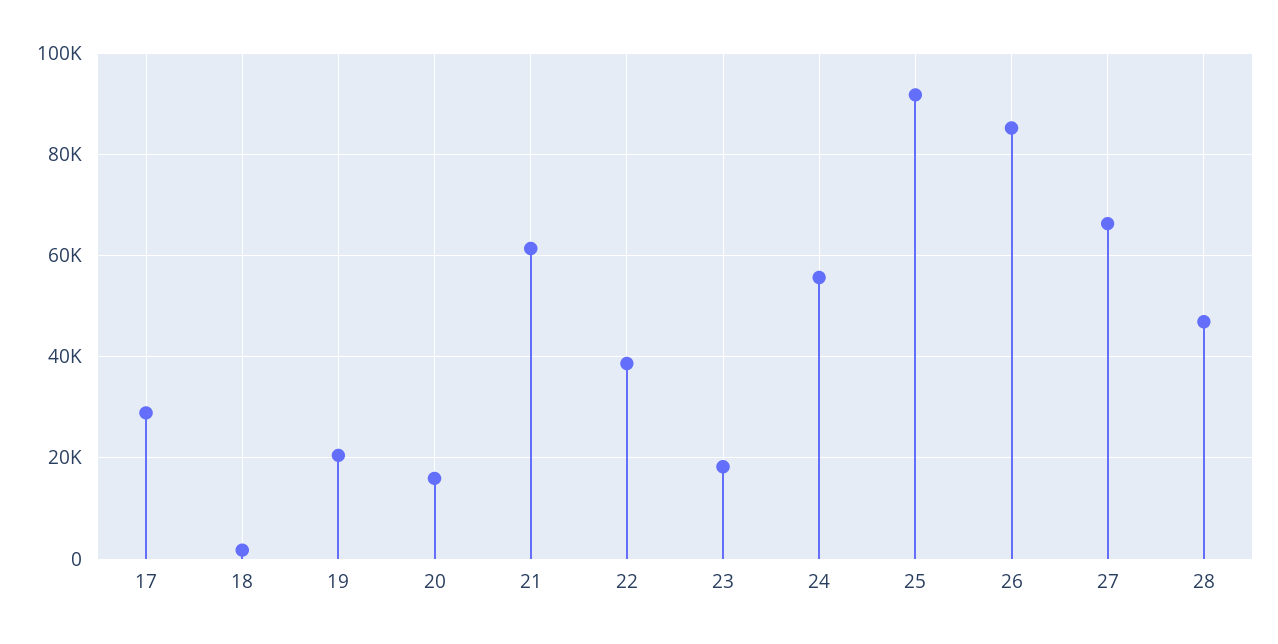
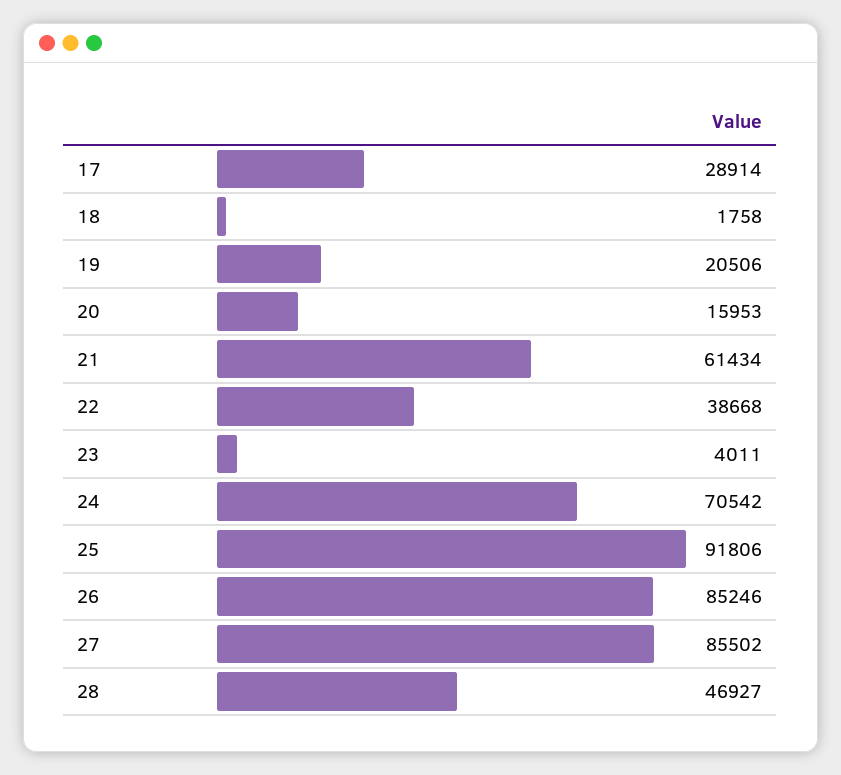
  {
    "17": 28914,
    "18": 1758,
    "19": 20506,
    "20": 15953,
    "21": 61434,
    "22": 38668,
-   "23": 18000,
+   "23": 4011,
-   "24": 56000,
+   "24": 70542,
    "25": 91806,
    "26": 85246,
-   "27": 66000,
+   "27": 85502,
    "28": 46927
  }

